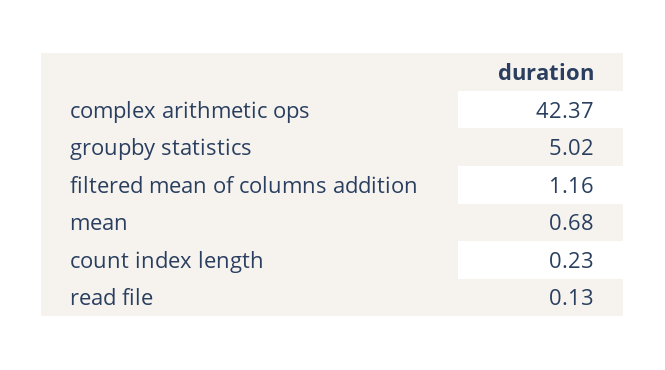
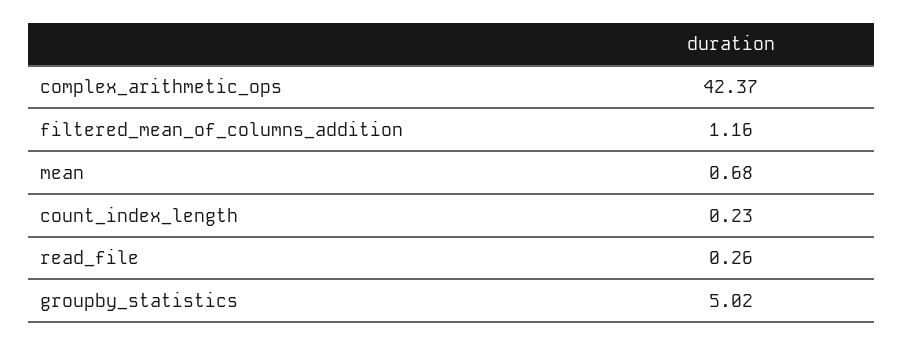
  {
    "complex arithmetic ops": 42.37,
    "groupby statistics": 5.02,
    "filtered mean of columns addition": 1.16,
    "mean": 0.68,
    "count index length": 0.23,
-   "read file": 0.13
+   "read file": 0.26
  }

